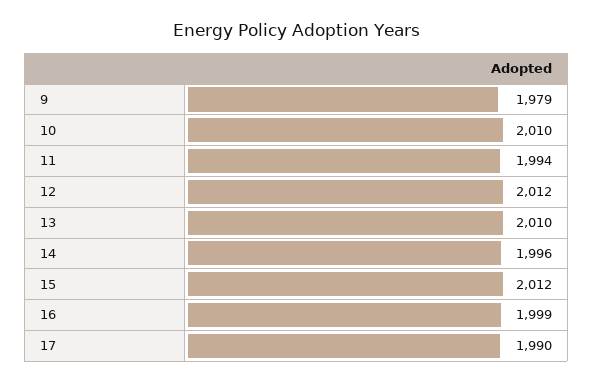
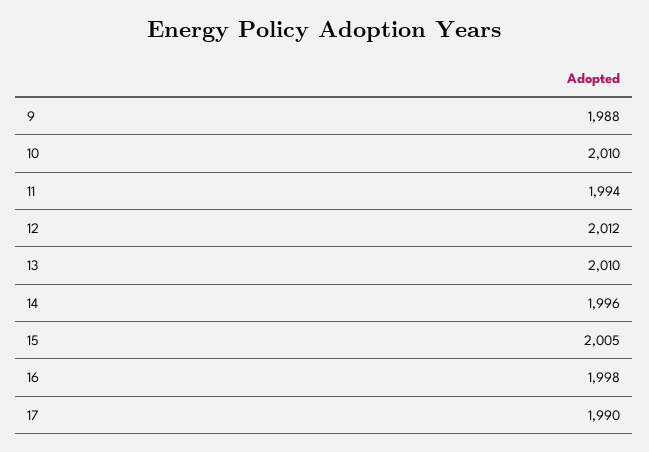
  {
-   "9": 1979,
+   "9": 1988,
    "10": 2010,
    "11": 1994,
    "12": 2012,
    "13": 2010,
    "14": 1996,
-   "15": 2012,
+   "15": 2005,
-   "16": 1999,
+   "16": 1998,
    "17": 1990
  }

